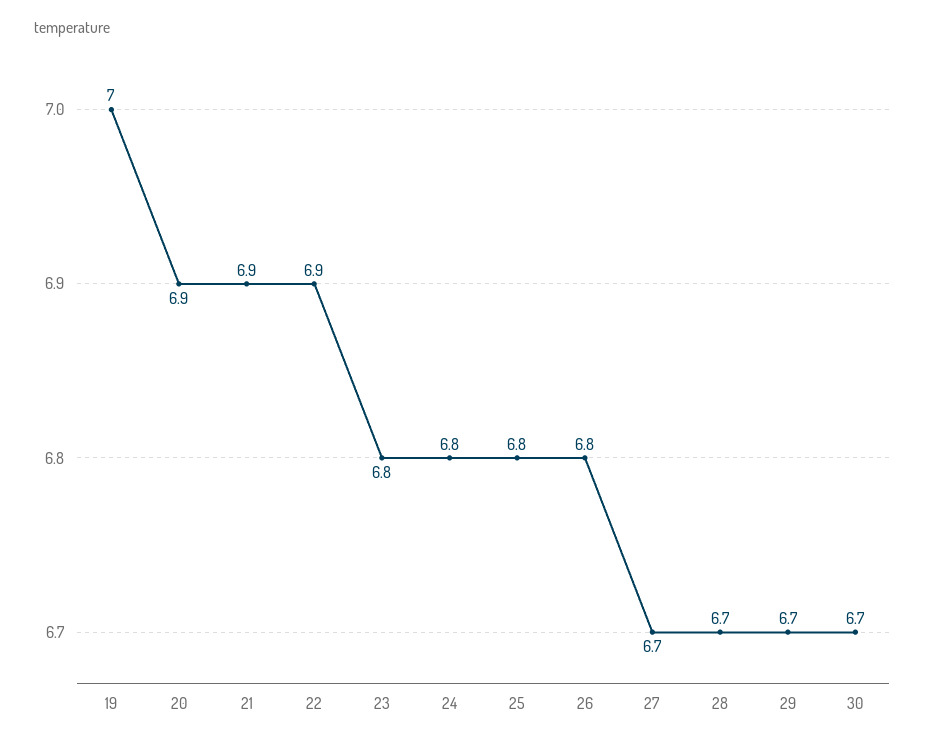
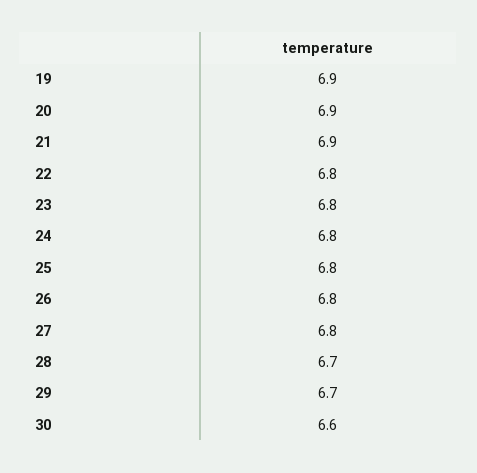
  {
-   "19": 7,
+   "19": 6.9,
    "20": 6.9,
    "21": 6.9,
-   "22": 6.9,
+   "22": 6.8,
    "23": 6.8,
    "24": 6.8,
    "25": 6.8,
    "26": 6.8,
-   "27": 6.7,
+   "27": 6.8,
    "28": 6.7,
    "29": 6.7,
-   "30": 6.7
+   "30": 6.6
  }

